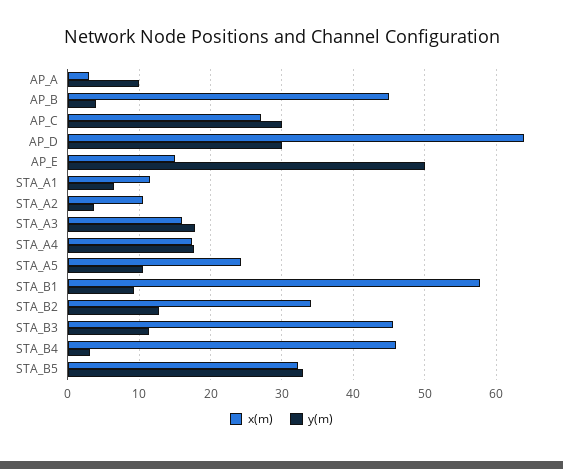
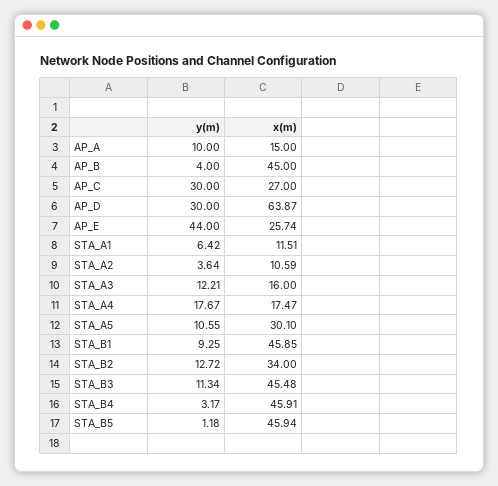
  {
    "x(m)": {
-     "AP_A": 3,
+     "AP_A": 15,
      "AP_B": 45,
      "AP_C": 27,
      "AP_D": 63.87,
-     "AP_E": 15,
+     "AP_E": 25.74,
      "STA_A1": 11.51,
      "STA_A2": 10.59,
      "STA_A3": 16,
      "STA_A4": 17.47,
-     "STA_A5": 24,
+     "STA_A5": 30.1,
-     "STA_B1": 58,
+     "STA_B1": 45.85,
      "STA_B2": 34,
      "STA_B3": 45.48,
      "STA_B4": 45.91,
-     "STA_B5": 32
+     "STA_B5": 45.94
    },
    "y(m)": {
      "AP_A": 10,
      "AP_B": 4,
      "AP_C": 30,
      "AP_D": 30,
-     "AP_E": 50,
+     "AP_E": 44,
      "STA_A1": 6.42,
      "STA_A2": 3.64,
-     "STA_A3": 18,
+     "STA_A3": 12.21,
      "STA_A4": 17.67,
      "STA_A5": 10.55,
      "STA_B1": 9.25,
      "STA_B2": 12.72,
      "STA_B3": 11.34,
      "STA_B4": 3.17,
-     "STA_B5": 33
+     "STA_B5": 1.18
    }
  }

